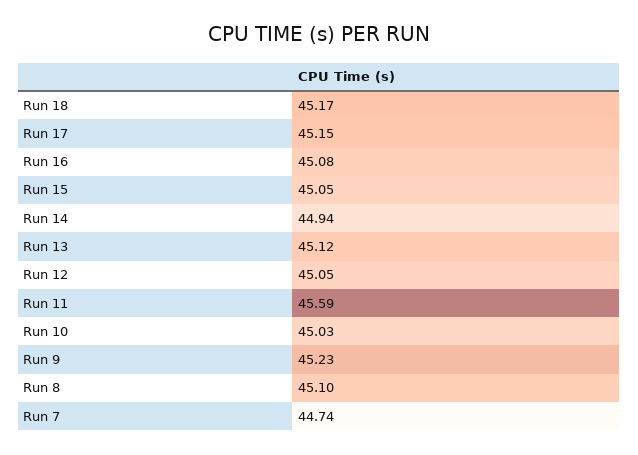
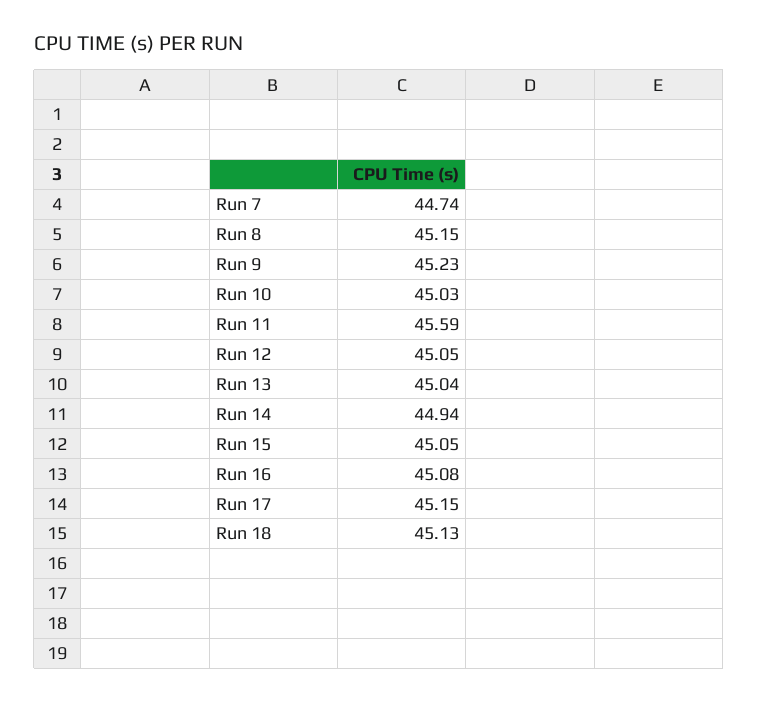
  {
-   "Run 18": 45.17,
+   "Run 18": 45.13,
    "Run 17": 45.15,
    "Run 16": 45.08,
    "Run 15": 45.05,
    "Run 14": 44.94,
-   "Run 13": 45.12,
+   "Run 13": 45.04,
    "Run 12": 45.05,
    "Run 11": 45.59,
    "Run 10": 45.03,
    "Run 9": 45.23,
-   "Run 8": 45.1,
+   "Run 8": 45.15,
    "Run 7": 44.74
  }

